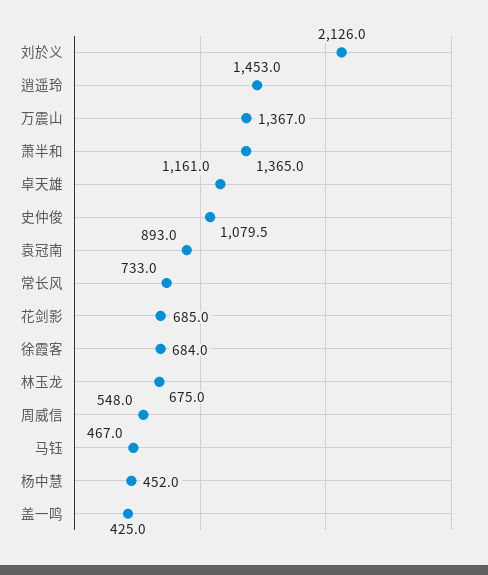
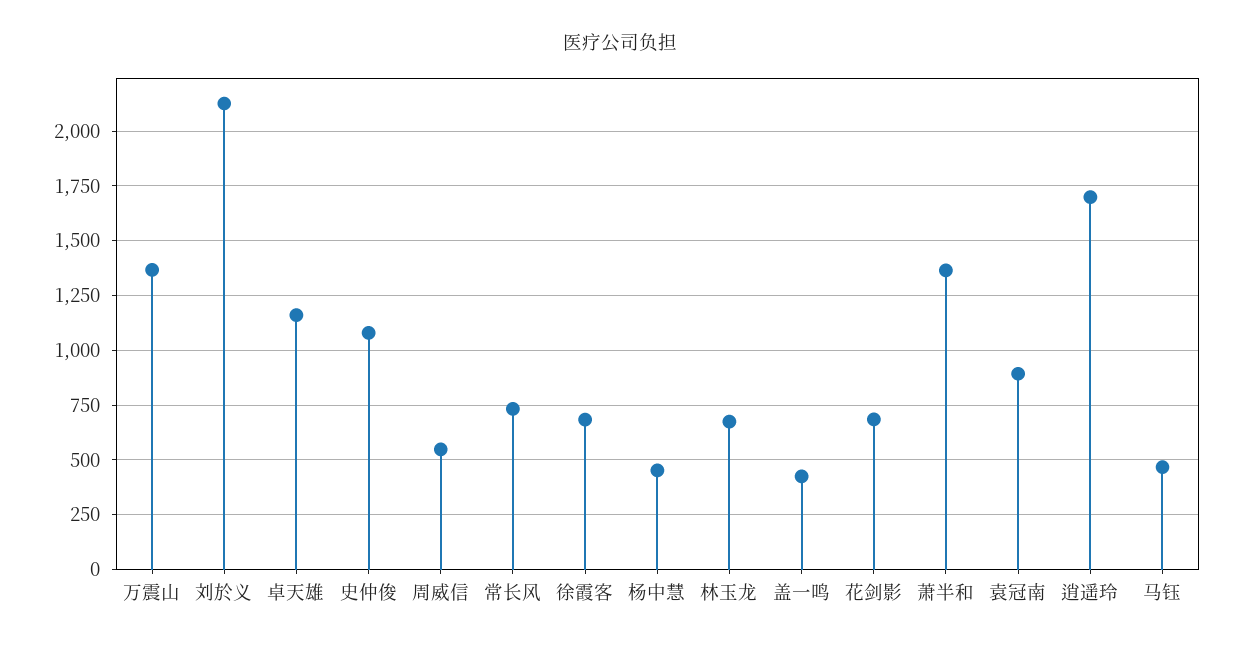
  {
    "刘於义": 2126,
-   "逍遥玲": 1453,
+   "逍遥玲": 1700,
    "万震山": 1367,
    "萧半和": 1365,
    "卓天雄": 1161,
    "史仲俊": 1079.5,
    "袁冠南": 893,
    "常长风": 733,
    "花剑影": 685,
    "徐霞客": 684,
    "林玉龙": 675,
    "周威信": 548,
    "马钰": 467,
    "杨中慧": 452,
    "盖一鸣": 425
  }

